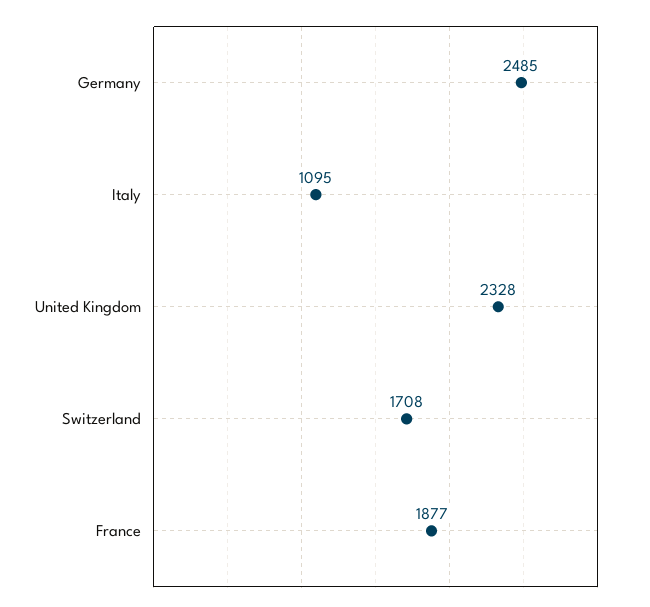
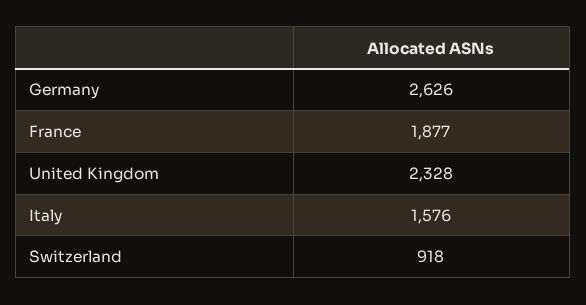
  {
-   "Germany": 2485,
+   "Germany": 2626,
-   "Italy": 1095,
+   "Italy": 1576,
    "United Kingdom": 2328,
-   "Switzerland": 1708,
+   "Switzerland": 918,
    "France": 1877
  }

